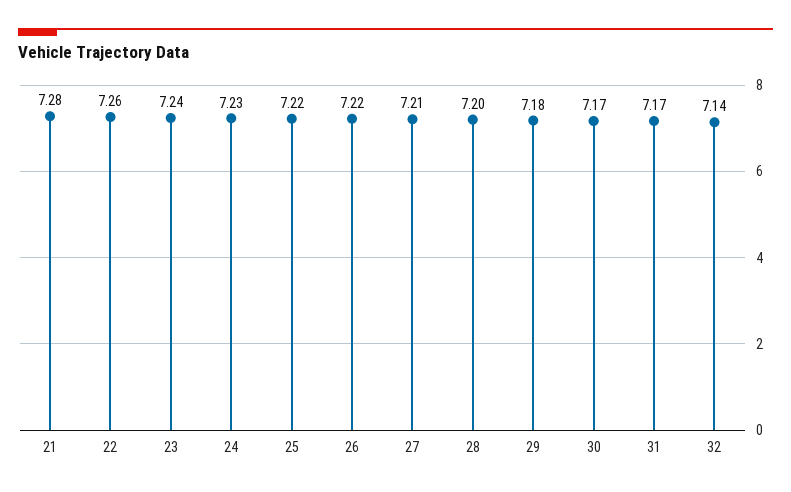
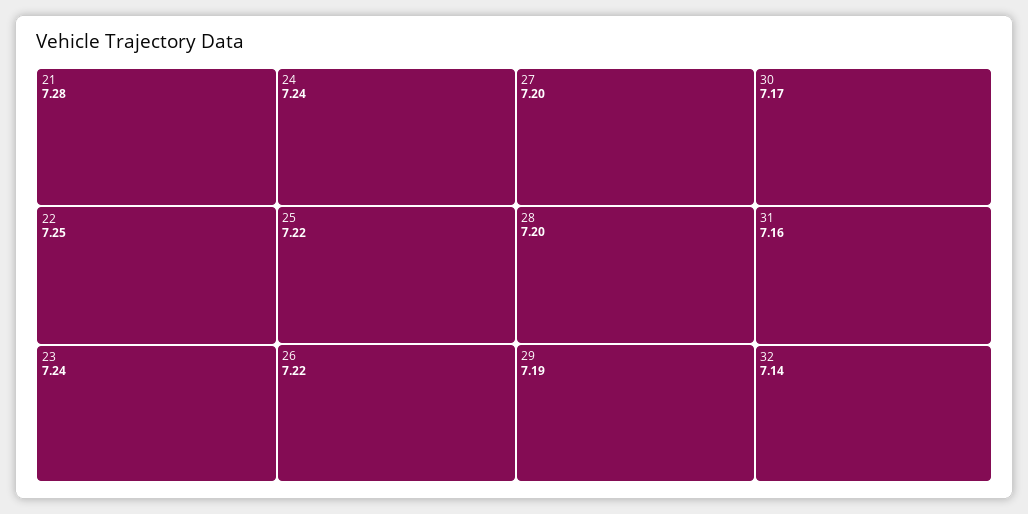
  {
    "21": 7.28,
-   "22": 7.26,
+   "22": 7.25,
    "23": 7.24,
-   "24": 7.23,
+   "24": 7.24,
    "25": 7.22,
    "26": 7.22,
-   "27": 7.21,
+   "27": 7.2,
    "28": 7.2,
-   "29": 7.18,
+   "29": 7.19,
    "30": 7.17,
-   "31": 7.17,
+   "31": 7.16,
    "32": 7.14
  }

